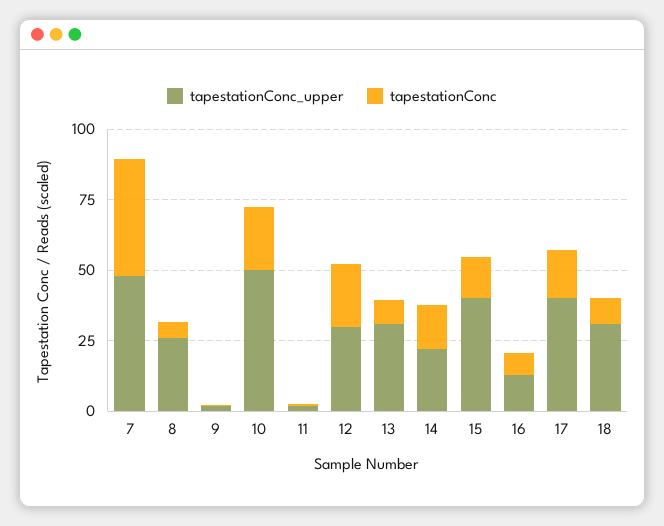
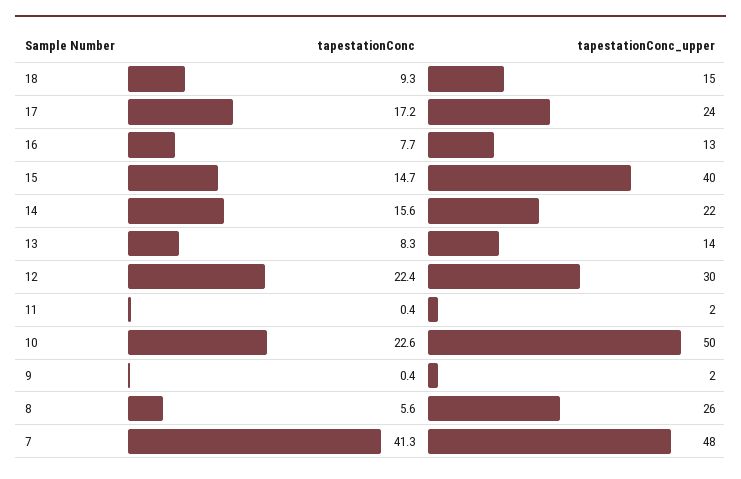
  {
    "tapestationConc_upper": {
      "7": 48,
      "8": 26,
      "9": 2,
      "10": 50,
      "11": 2,
      "12": 30,
-     "13": 30,
+     "13": 14,
      "14": 22,
      "15": 40,
      "16": 13,
-     "17": 40,
+     "17": 24,
-     "18": 30
+     "18": 15
    },
    "tapestationConc": {
      "7": 41.3,
      "8": 5.6,
      "9": 0.4,
      "10": 22.6,
      "11": 0.4,
      "12": 22.4,
      "13": 8.3,
      "14": 15.6,
      "15": 14.7,
      "16": 7.7,
      "17": 17.2,
      "18": 9.3
    }
  }

